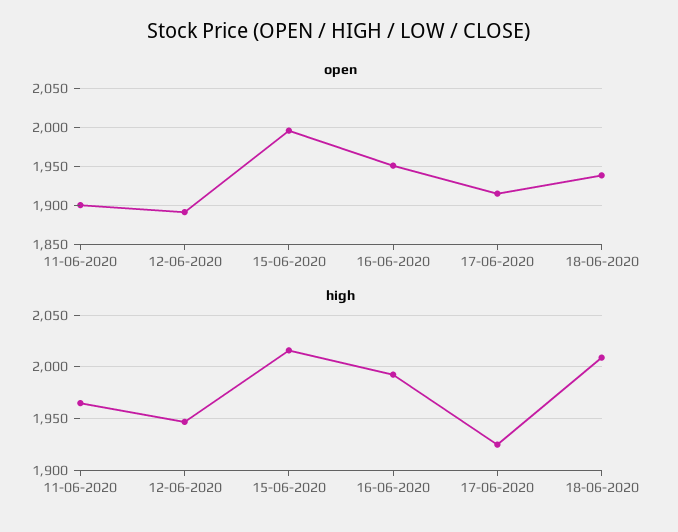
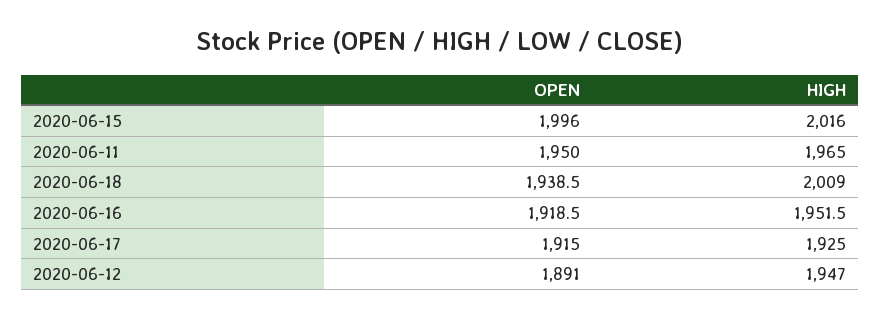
  {
    "open": {
-     "11-06-2020": 1900,
+     "11-06-2020": 1950,
      "12-06-2020": 1891,
      "15-06-2020": 1996,
-     "16-06-2020": 1950,
+     "16-06-2020": 1918.5,
      "17-06-2020": 1915,
      "18-06-2020": 1938.5
    },
    "high": {
      "11-06-2020": 1965,
      "12-06-2020": 1947,
      "15-06-2020": 2016,
-     "16-06-2020": 1990,
+     "16-06-2020": 1951.5,
      "17-06-2020": 1925,
      "18-06-2020": 2009
    }
  }

